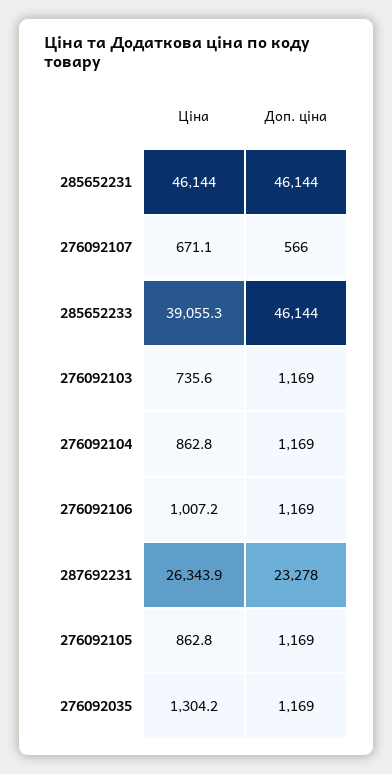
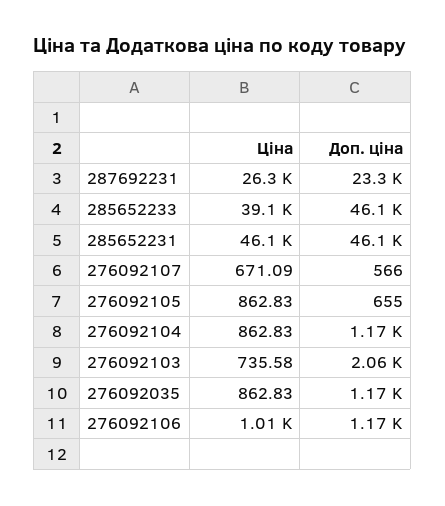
  {
    "Ціна": {
      "285652231": 46144,
      "276092107": 671.09,
      "285652233": 39055.3,
      "276092103": 735.58,
      "276092104": 862.83,
      "276092106": 1007.2,
      "287692231": 26343.9,
      "276092105": 862.83,
-     "276092035": 1304.2
+     "276092035": 862.83
    },
    "Доп. ціна": {
      "285652231": 46144,
      "276092107": 566,
      "285652233": 46144,
-     "276092103": 1169,
+     "276092103": 2060,
      "276092104": 1169,
      "276092106": 1169,
      "287692231": 23278,
-     "276092105": 1169,
+     "276092105": 655,
      "276092035": 1169
    }
  }

